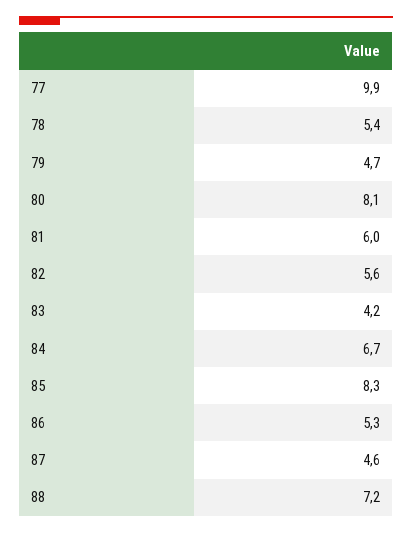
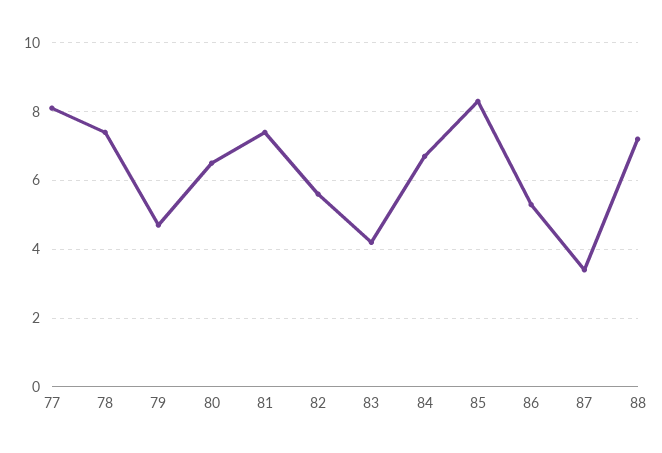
  {
-   "77": 9.9,
+   "77": 8,
-   "78": 5.4,
+   "78": 7.5,
    "79": 4.7,
-   "80": 8.1,
+   "80": 6.5,
-   "81": 6,
+   "81": 7.5,
    "82": 5.6,
    "83": 4.2,
    "84": 6.7,
    "85": 8.3,
    "86": 5.3,
-   "87": 4.6,
+   "87": 3.5,
    "88": 7.2
  }

